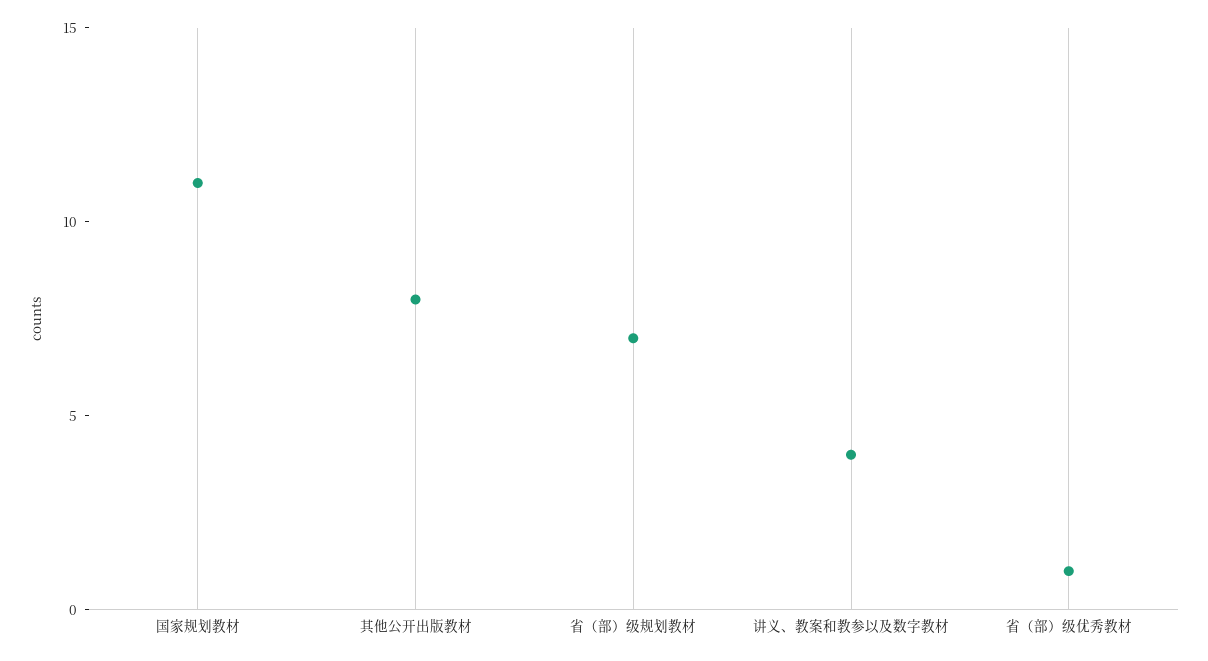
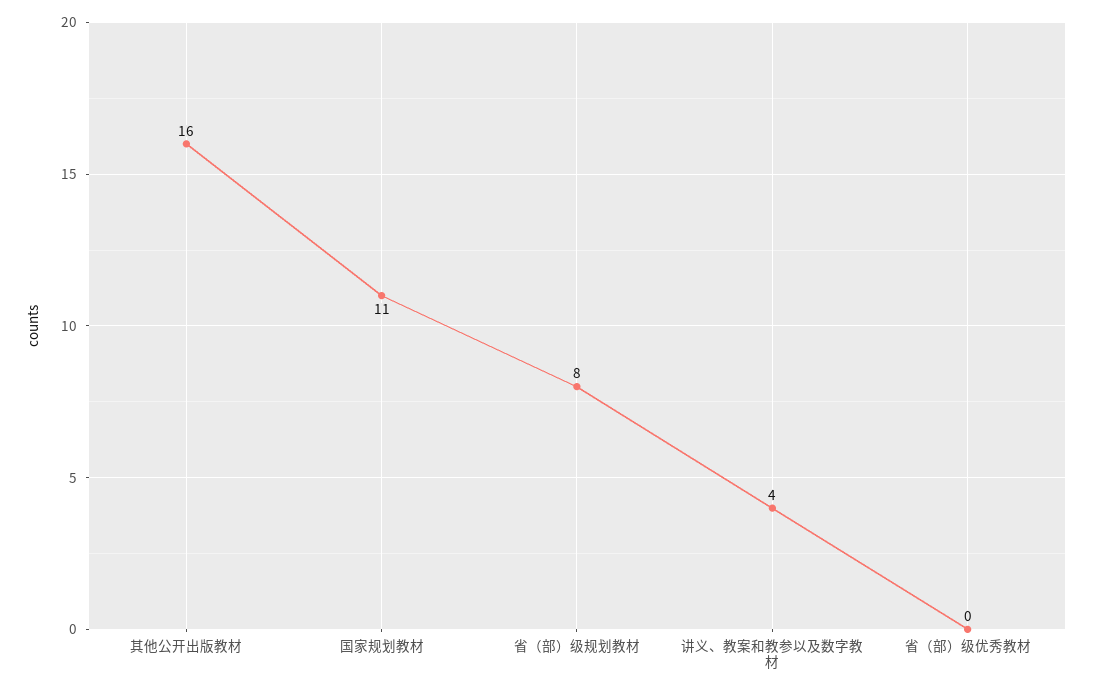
  {
    "国家规划教材": 11,
-   "其他公开出版教材": 8,
+   "其他公开出版教材": 16,
-   "省（部）级规划教材": 7,
+   "省（部）级规划教材": 8,
    "讲义、教案和教参以及数字教材": 4,
-   "省（部）级优秀教材": 1
+   "省（部）级优秀教材": 0
  }

